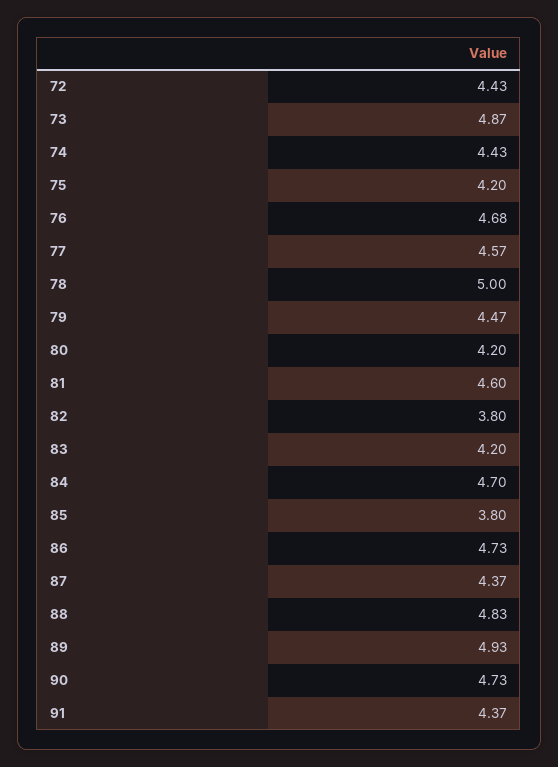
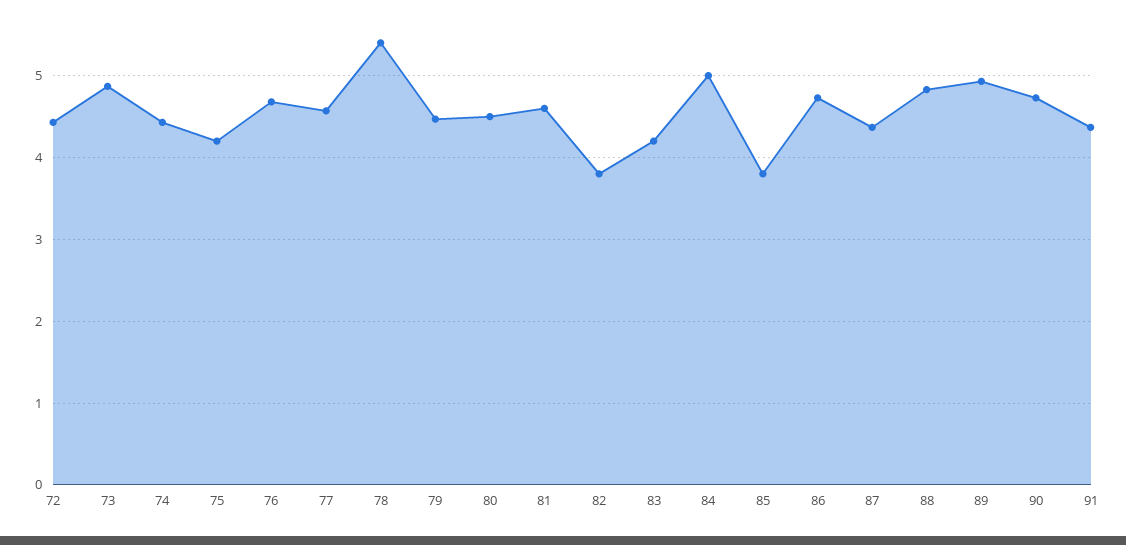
  {
    "72": 4.43,
    "73": 4.87,
    "74": 4.43,
    "75": 4.2,
    "76": 4.68,
    "77": 4.57,
-   "78": 5,
+   "78": 5.4,
    "79": 4.47,
-   "80": 4.2,
+   "80": 4.5,
    "81": 4.6,
    "82": 3.8,
    "83": 4.2,
-   "84": 4.7,
+   "84": 5,
    "85": 3.8,
    "86": 4.73,
    "87": 4.37,
    "88": 4.83,
    "89": 4.93,
    "90": 4.73,
    "91": 4.37
  }

